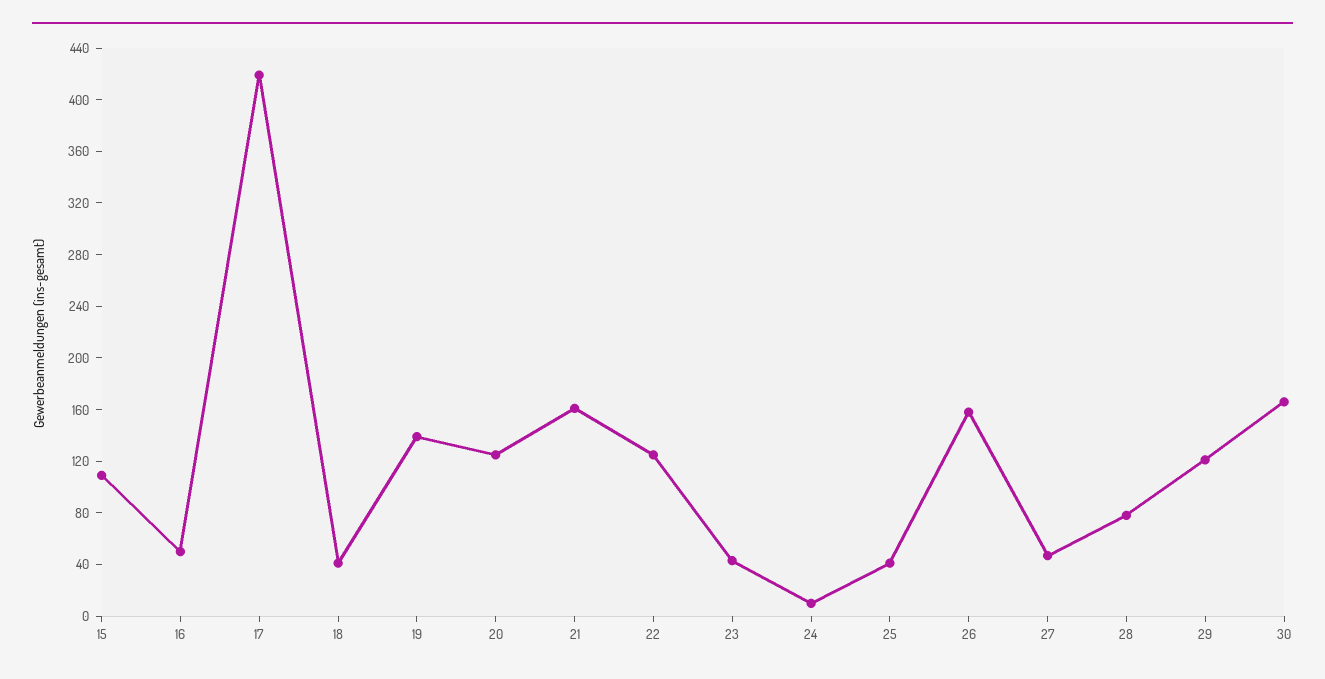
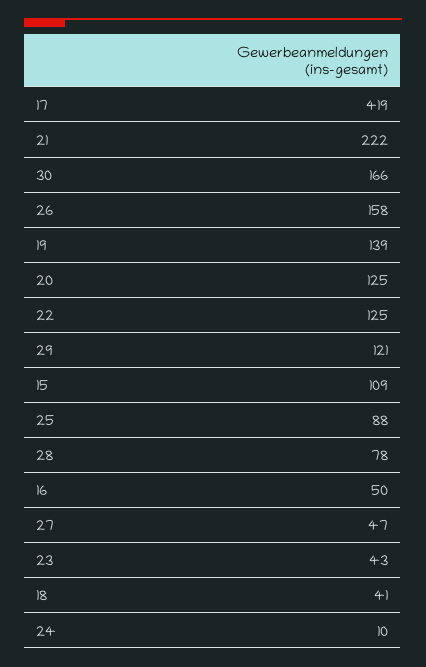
  {
    "15": 109,
    "16": 50,
    "17": 419,
    "18": 41,
    "19": 139,
    "20": 125,
-   "21": 160,
+   "21": 222,
    "22": 125,
    "23": 43,
    "24": 10,
-   "25": 40,
+   "25": 88,
    "26": 158,
    "27": 47,
    "28": 78,
    "29": 121,
    "30": 166
  }

